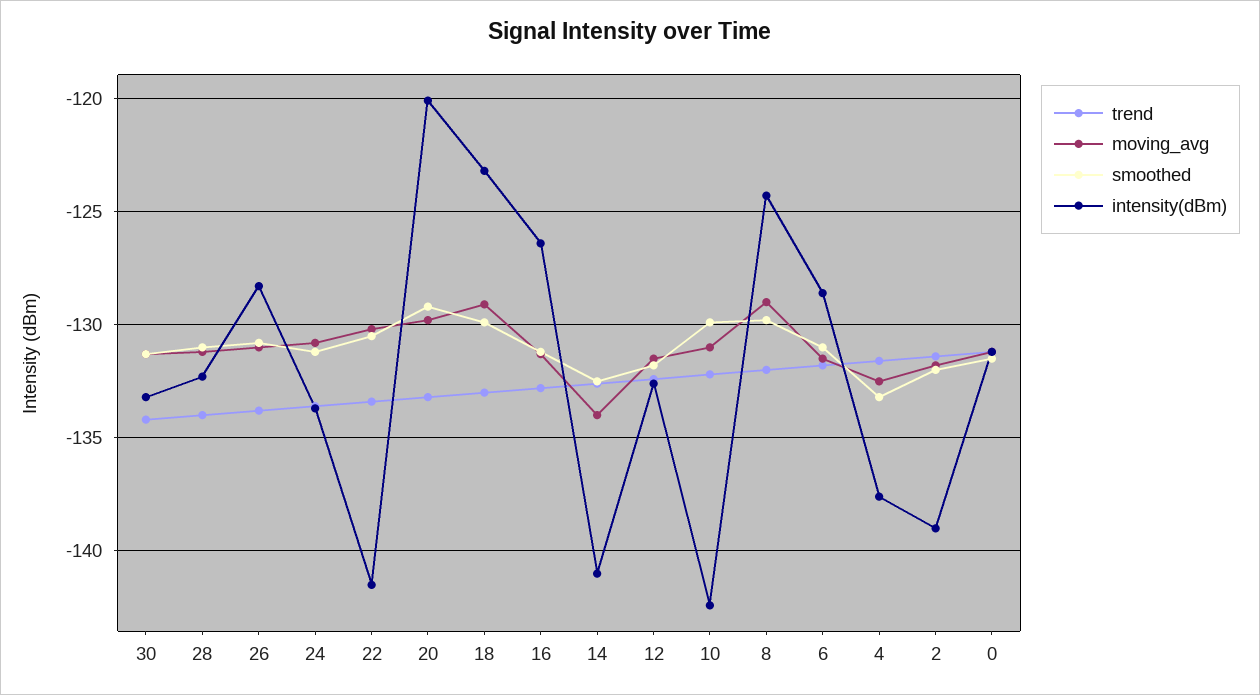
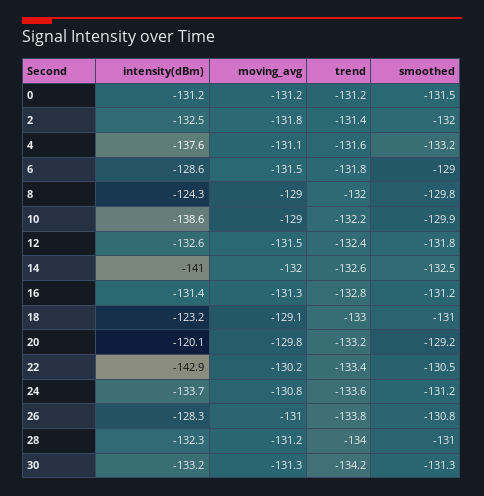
  {
    "trend": {
      "30": -134.2,
      "28": -134,
      "26": -133.8,
      "24": -133.6,
      "22": -133.4,
      "20": -133.2,
      "18": -133,
      "16": -132.8,
      "14": -132.6,
      "12": -132.4,
      "10": -132.2,
      "8": -132,
      "6": -131.8,
      "4": -131.6,
      "2": -131.4,
      "0": -131.2
    },
    "moving_avg": {
      "30": -131.3,
      "28": -131.2,
      "26": -131,
      "24": -130.8,
      "22": -130.2,
      "20": -129.8,
      "18": -129.1,
      "16": -131.3,
-     "14": -134,
+     "14": -132,
      "12": -131.5,
-     "10": -131,
+     "10": -129,
      "8": -129,
      "6": -131.5,
-     "4": -132.5,
+     "4": -131.1,
      "2": -131.8,
      "0": -131.2
    },
    "smoothed": {
      "30": -131.3,
      "28": -131,
      "26": -130.8,
      "24": -131.2,
      "22": -130.5,
      "20": -129.2,
-     "18": -130,
+     "18": -131,
      "16": -131.2,
      "14": -132.5,
      "12": -131.8,
      "10": -129.9,
      "8": -129.8,
-     "6": -131,
+     "6": -129,
      "4": -133.2,
      "2": -132,
      "0": -131.5
    },
    "intensity(dBm)": {
      "30": -133.2,
      "28": -132.3,
      "26": -128.3,
      "24": -133.7,
-     "22": -141.5,
+     "22": -142.9,
      "20": -120.1,
      "18": -123.2,
-     "16": -126.5,
+     "16": -131.4,
      "14": -141,
      "12": -132.6,
-     "10": -142.5,
+     "10": -138.6,
      "8": -124.3,
      "6": -128.6,
      "4": -137.6,
-     "2": -139,
+     "2": -132.5,
      "0": -131.2
    }
  }

